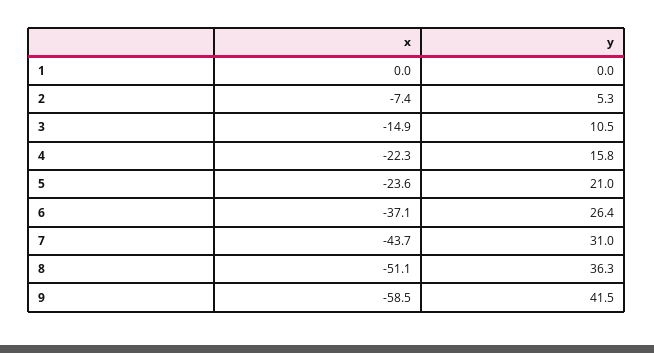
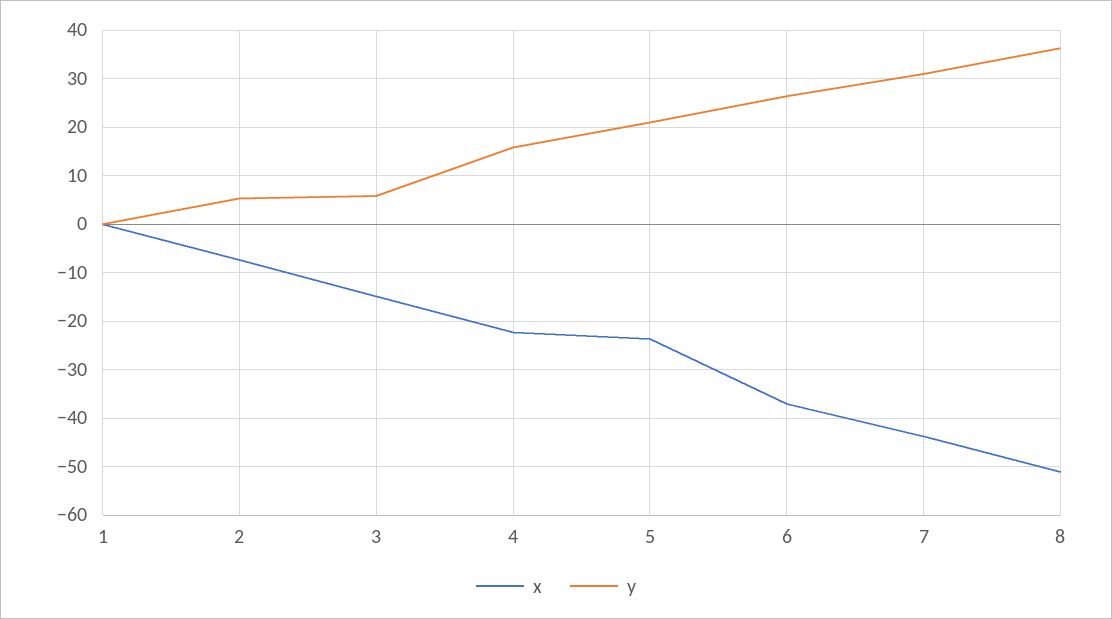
  {
    "x": {
      "1": 0,
      "2": -7.4,
      "3": -14.9,
      "4": -22.3,
      "5": -23.6,
      "6": -37.1,
      "7": -43.7,
-     "8": -51.1,
+     "8": -51.1
-     "9": -58.5
    },
    "y": {
      "1": 0,
      "2": 5.3,
-     "3": 10.5,
+     "3": 6,
      "4": 15.8,
      "5": 21,
      "6": 26.4,
      "7": 31,
-     "8": 36.3,
+     "8": 36.3
-     "9": 41.5
    }
  }

